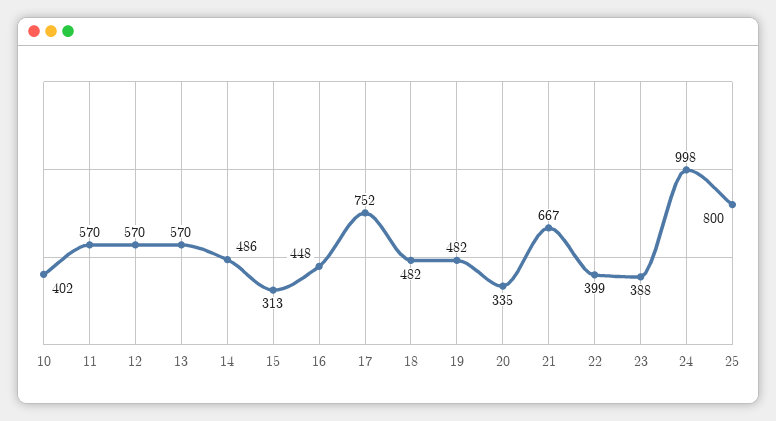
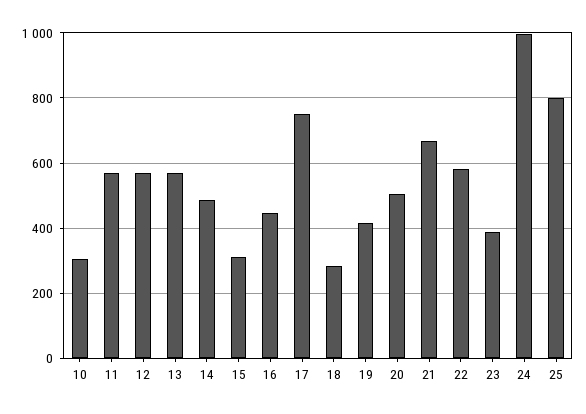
  {
-   "10": 402,
+   "10": 300,
    "11": 570,
    "12": 570,
    "13": 570,
    "14": 486,
    "15": 313,
    "16": 448,
    "17": 752,
-   "18": 482,
+   "18": 280,
-   "19": 482,
+   "19": 420,
-   "20": 335,
+   "20": 500,
    "21": 667,
-   "22": 399,
+   "22": 580,
    "23": 388,
    "24": 998,
    "25": 800
  }

